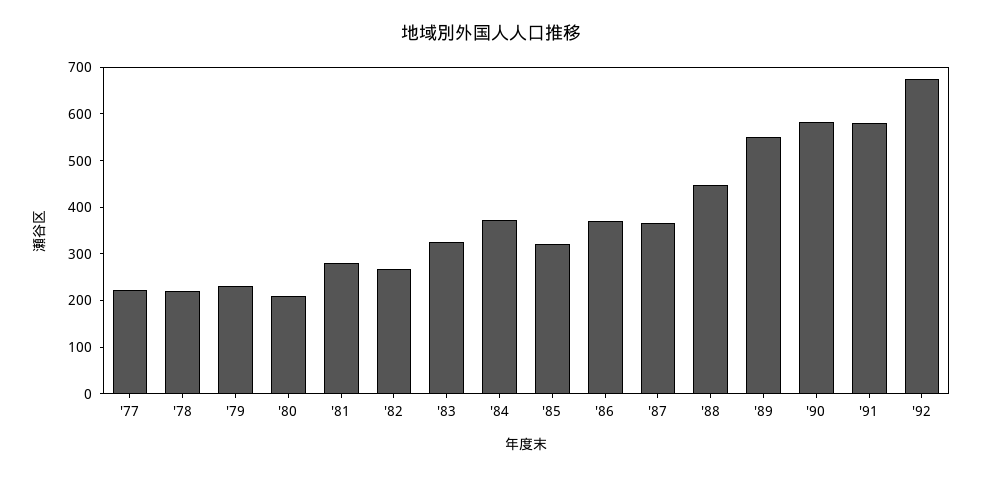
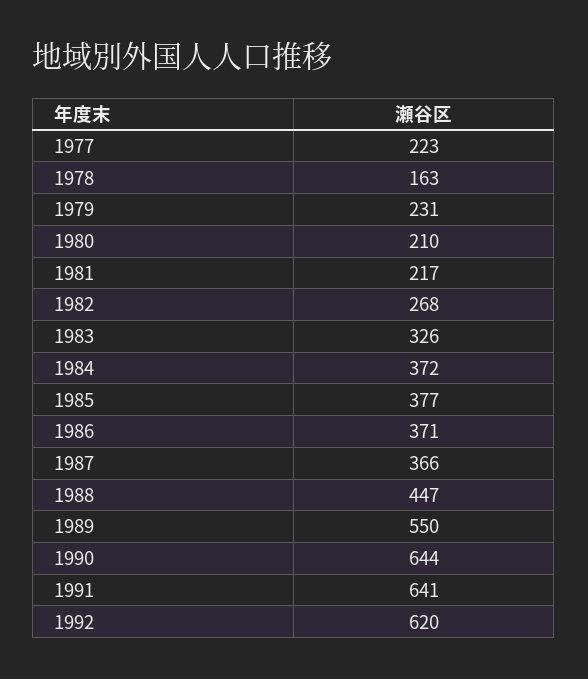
  {
    "'77": 223,
-   "'78": 220,
+   "'78": 163,
    "'79": 231,
    "'80": 210,
-   "'81": 280,
+   "'81": 217,
    "'82": 268,
    "'83": 326,
    "'84": 372,
-   "'85": 320,
+   "'85": 377,
    "'86": 371,
    "'87": 366,
    "'88": 447,
    "'89": 550,
-   "'90": 580,
+   "'90": 644,
-   "'91": 580,
+   "'91": 641,
-   "'92": 680
+   "'92": 620
  }

